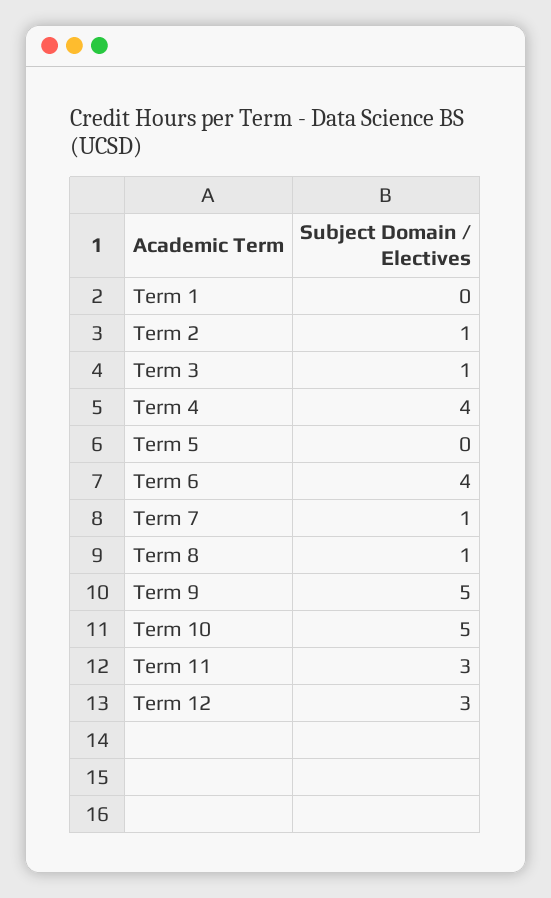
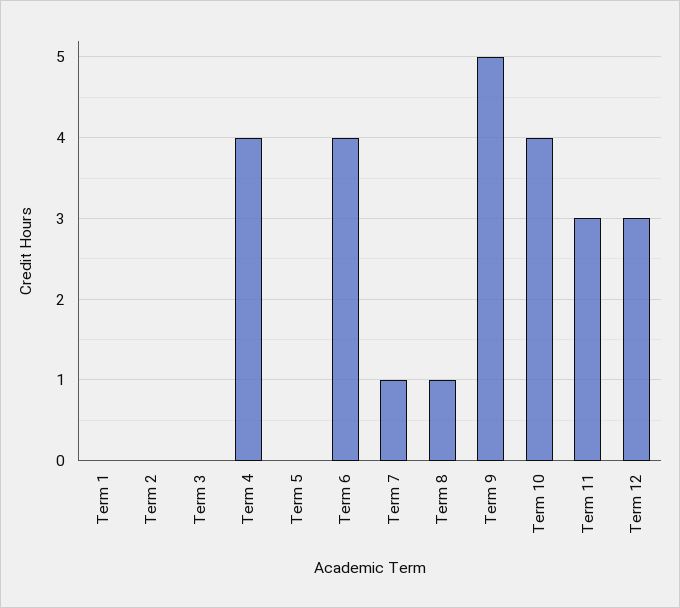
  {
    "Term 1": 0,
-   "Term 2": 1,
+   "Term 2": 0,
-   "Term 3": 1,
+   "Term 3": 0,
    "Term 4": 4,
    "Term 5": 0,
    "Term 6": 4,
    "Term 7": 1,
    "Term 8": 1,
    "Term 9": 5,
-   "Term 10": 5,
+   "Term 10": 4,
    "Term 11": 3,
    "Term 12": 3
  }

